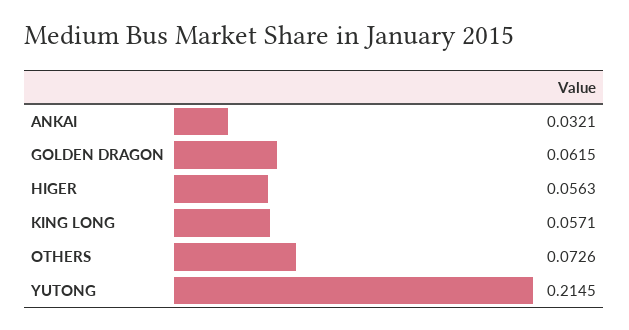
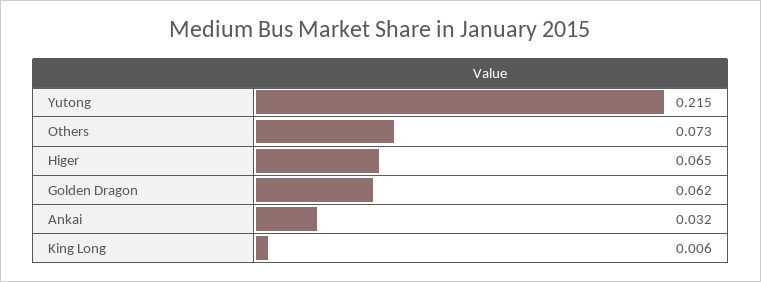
  {
    "ANKAI": 0.0321,
    "GOLDEN DRAGON": 0.0615,
-   "HIGER": 0.0563,
+   "HIGER": 0.065,
-   "KING LONG": 0.0571,
+   "KING LONG": 0.006,
    "OTHERS": 0.0726,
    "YUTONG": 0.2145
  }

